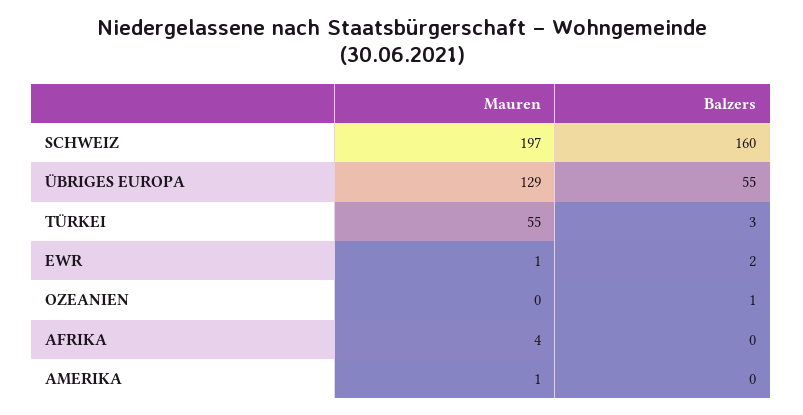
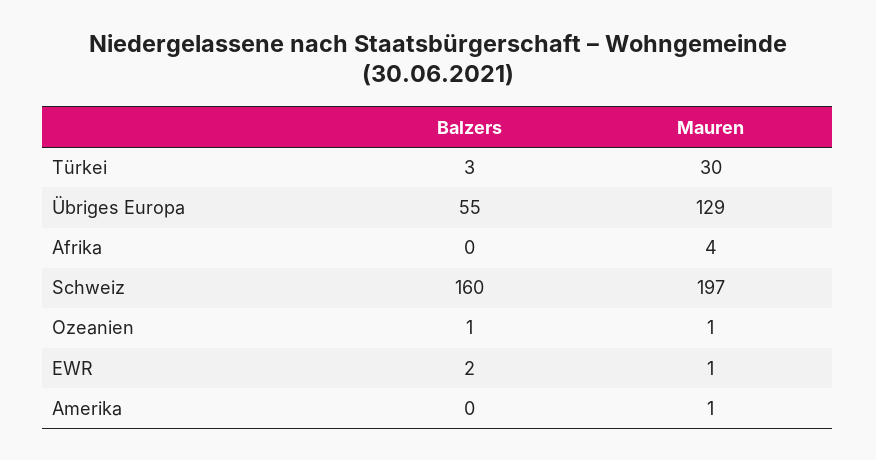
  {
    "Mauren": {
      "SCHWEIZ": 197,
      "ÜBRIGES EUROPA": 129,
-     "TÜRKEI": 55,
+     "TÜRKEI": 30,
      "EWR": 1,
-     "OZEANIEN": 0,
+     "OZEANIEN": 1,
      "AFRIKA": 4,
      "AMERIKA": 1
    },
    "Balzers": {
      "SCHWEIZ": 160,
      "ÜBRIGES EUROPA": 55,
      "TÜRKEI": 3,
      "EWR": 2,
      "OZEANIEN": 1,
      "AFRIKA": 0,
      "AMERIKA": 0
    }
  }

